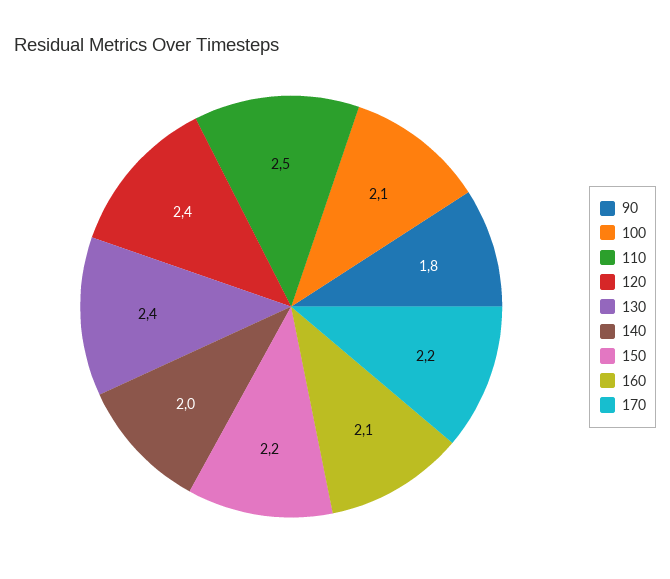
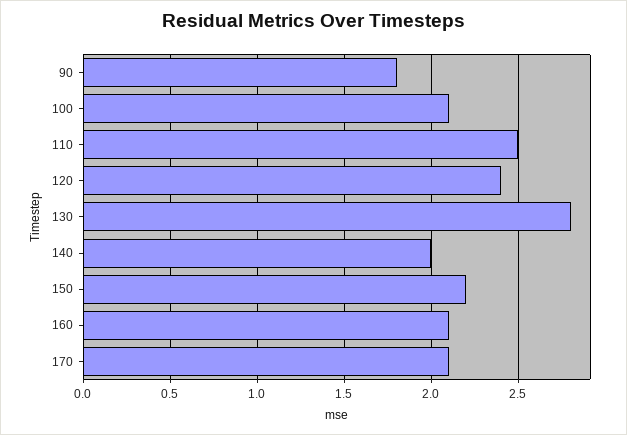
  {
    "90": 1.8,
    "100": 2.1,
    "110": 2.5,
    "120": 2.4,
-   "130": 2.4,
+   "130": 2.8,
    "140": 2,
    "150": 2.2,
    "160": 2.1,
-   "170": 2.2
+   "170": 2.1
  }

